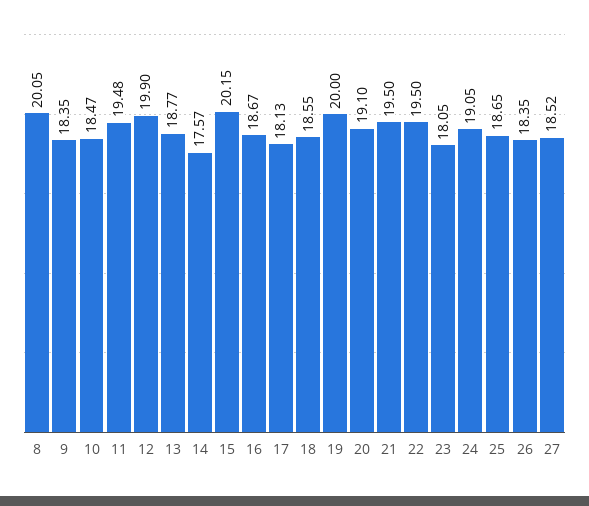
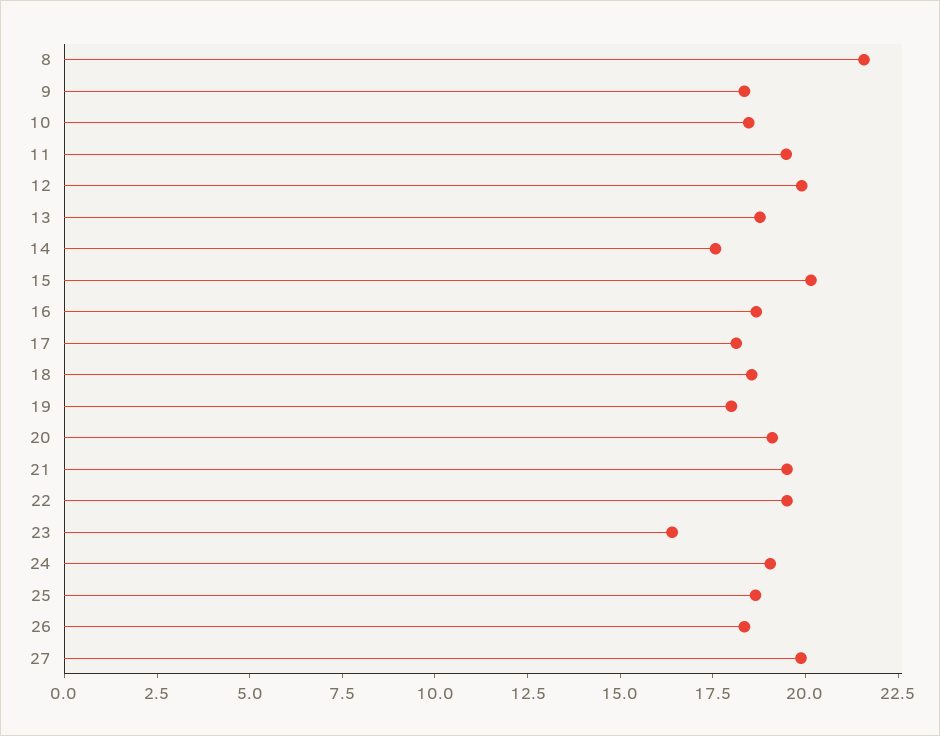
  {
-   "8": 20.05,
+   "8": 21.5,
    "9": 18.35,
    "10": 18.47,
    "11": 19.48,
    "12": 19.9,
    "13": 18.77,
    "14": 17.57,
    "15": 20.15,
    "16": 18.67,
    "17": 18.13,
    "18": 18.55,
-   "19": 20,
+   "19": 18,
    "20": 19.1,
    "21": 19.5,
    "22": 19.5,
-   "23": 18.05,
+   "23": 16.5,
    "24": 19.05,
    "25": 18.65,
    "26": 18.35,
-   "27": 18.52
+   "27": 20
  }

